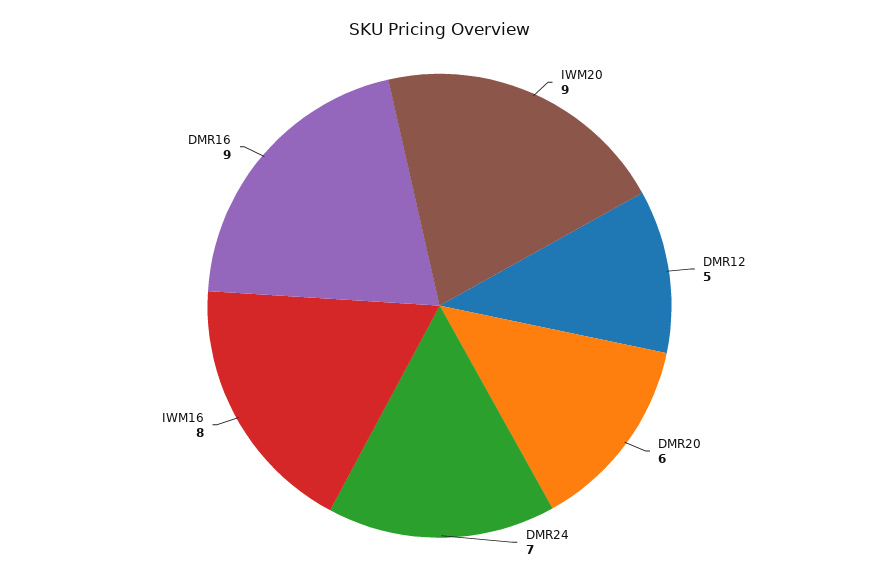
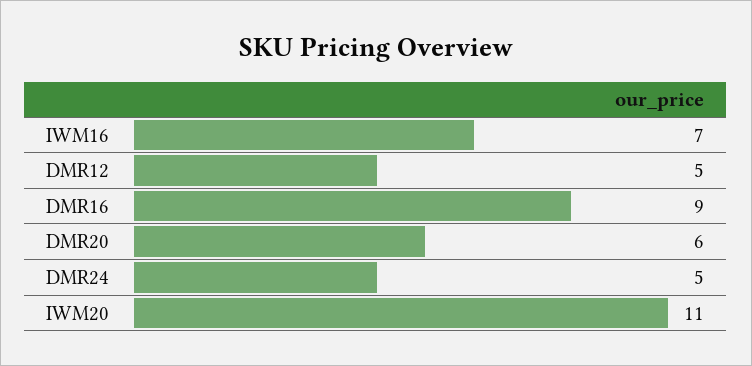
  {
-   "IWM20": 9,
+   "IWM20": 11,
    "DMR12": 5,
    "DMR20": 6,
-   "DMR24": 7,
+   "DMR24": 5,
-   "IWM16": 8,
+   "IWM16": 7,
    "DMR16": 9
  }

